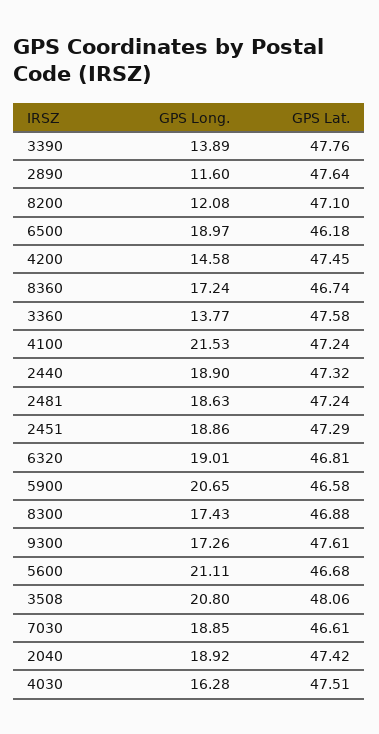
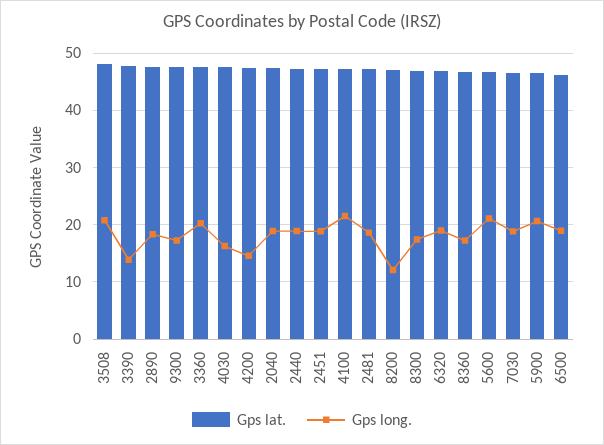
  {
    "GPS Long.": {
      "3390": 13.89,
-     "2890": 11.6,
+     "2890": 18,
      "8200": 12.08,
      "6500": 18.97,
      "4200": 14.58,
      "8360": 17.24,
-     "3360": 13.77,
+     "3360": 20,
      "4100": 21.53,
      "2440": 18.9,
      "2481": 18.63,
      "2451": 18.86,
      "6320": 19.01,
      "5900": 20.65,
      "8300": 17.43,
      "9300": 17.26,
      "5600": 21.11,
      "3508": 20.8,
      "7030": 18.85,
      "2040": 18.92,
      "4030": 16.28
    },
    "GPS Lat.": {
      "3390": 47.76,
      "2890": 47.64,
      "8200": 47.1,
      "6500": 46.18,
      "4200": 47.45,
      "8360": 46.74,
      "3360": 47.58,
      "4100": 47.24,
      "2440": 47.32,
      "2481": 47.24,
      "2451": 47.29,
      "6320": 46.81,
      "5900": 46.58,
      "8300": 46.88,
      "9300": 47.61,
      "5600": 46.68,
      "3508": 48.06,
      "7030": 46.61,
      "2040": 47.42,
      "4030": 47.51
    }
  }

